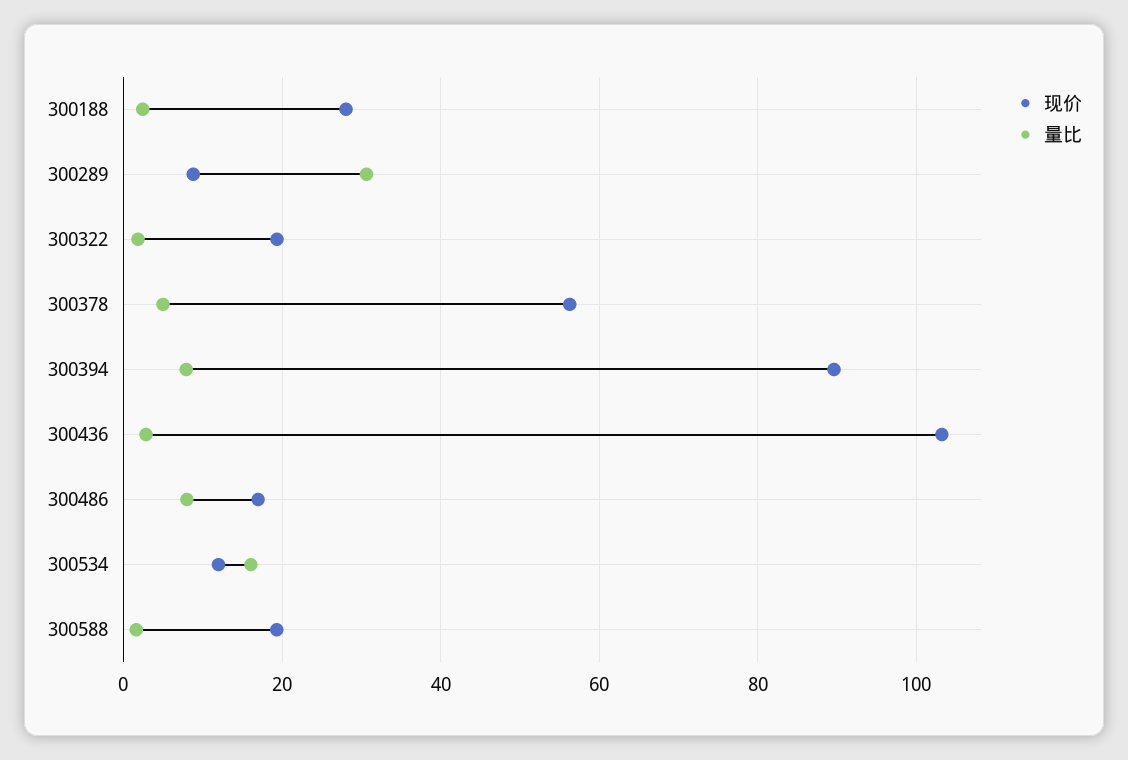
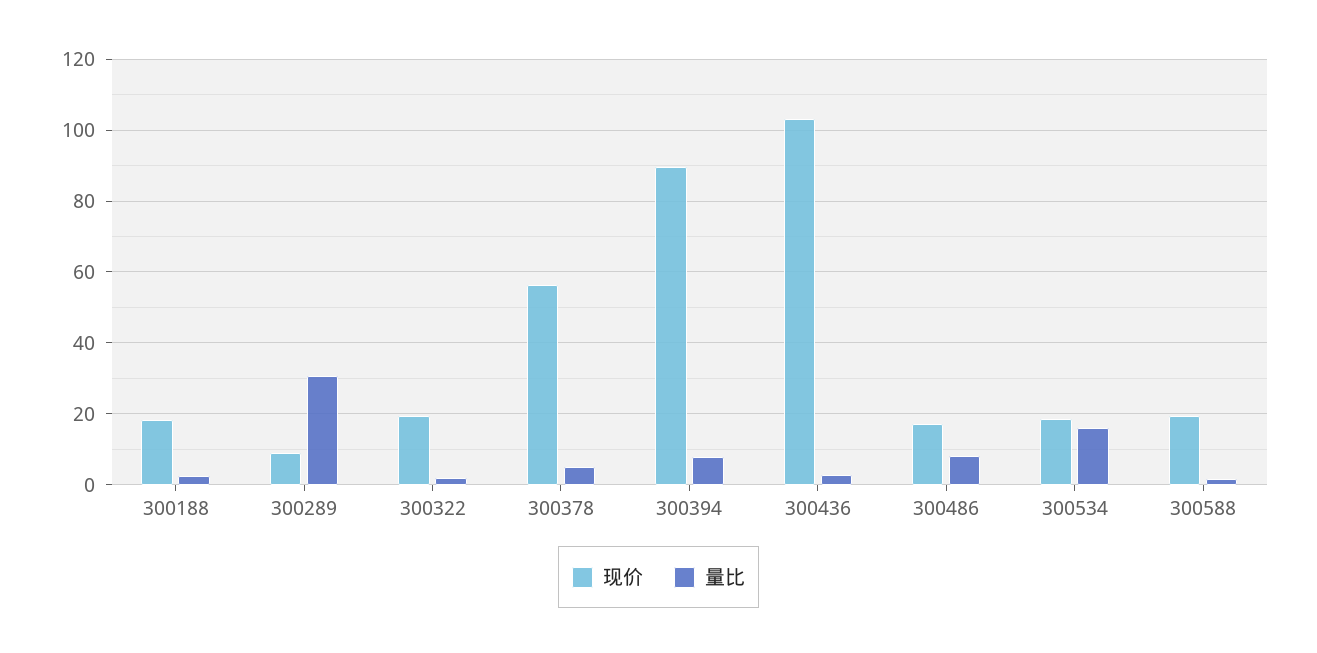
  {
    "现价": {
-     "300188": 28,
+     "300188": 18,
      "300289": 8,
      "300322": 20,
      "300378": 56,
      "300394": 90,
      "300436": 104,
      "300486": 16,
-     "300534": 12,
+     "300534": 18,
      "300588": 20
    },
    "量比": {
      "300188": 2,
      "300289": 30,
      "300322": 2,
      "300378": 4,
      "300394": 8,
      "300436": 2,
      "300486": 8,
      "300534": 16,
      "300588": 2
    }
  }

